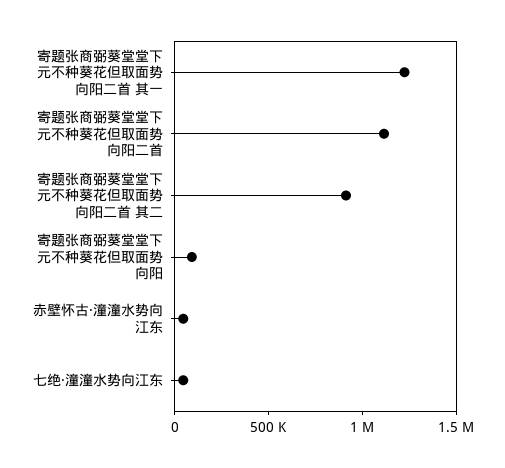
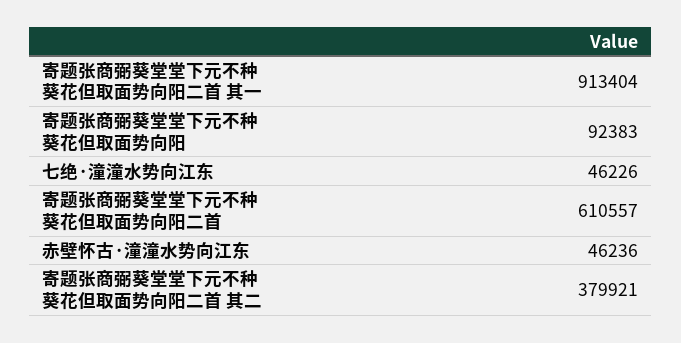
  {
-   "寄题张商弼葵堂堂下元不种葵花但取面势向阳二首 其一": 1200000,
+   "寄题张商弼葵堂堂下元不种葵花但取面势向阳二首 其一": 913404,
-   "寄题张商弼葵堂堂下元不种葵花但取面势向阳二首": 1100000,
+   "寄题张商弼葵堂堂下元不种葵花但取面势向阳二首": 610557,
-   "寄题张商弼葵堂堂下元不种葵花但取面势向阳二首 其二": 900000,
+   "寄题张商弼葵堂堂下元不种葵花但取面势向阳二首 其二": 379921,
    "寄题张商弼葵堂堂下元不种葵花但取面势向阳": 92383,
    "赤壁怀古·潼潼水势向江东": 46236,
    "七绝·潼潼水势向江东": 46226
  }

